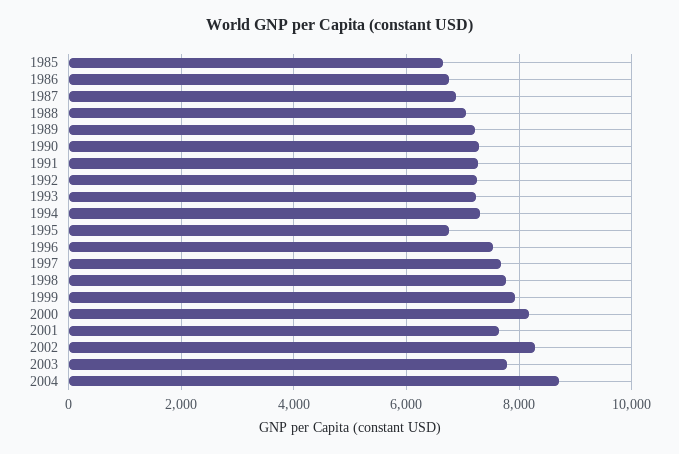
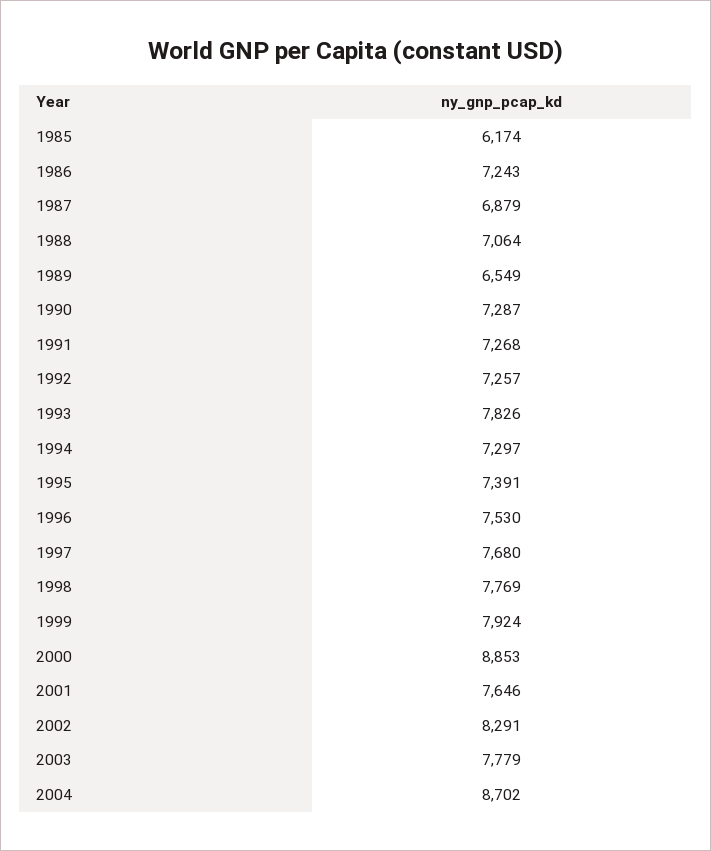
  {
-   "1985": 6600,
+   "1985": 6174,
-   "1986": 6800,
+   "1986": 7243,
    "1987": 6879,
    "1988": 7064,
-   "1989": 7200,
+   "1989": 6549,
    "1990": 7287,
    "1991": 7268,
    "1992": 7257,
-   "1993": 7200,
+   "1993": 7826,
    "1994": 7297,
-   "1995": 6800,
+   "1995": 7391,
    "1996": 7530,
    "1997": 7680,
    "1998": 7769,
    "1999": 7924,
-   "2000": 8200,
+   "2000": 8853,
    "2001": 7646,
    "2002": 8291,
    "2003": 7779,
    "2004": 8702
  }

